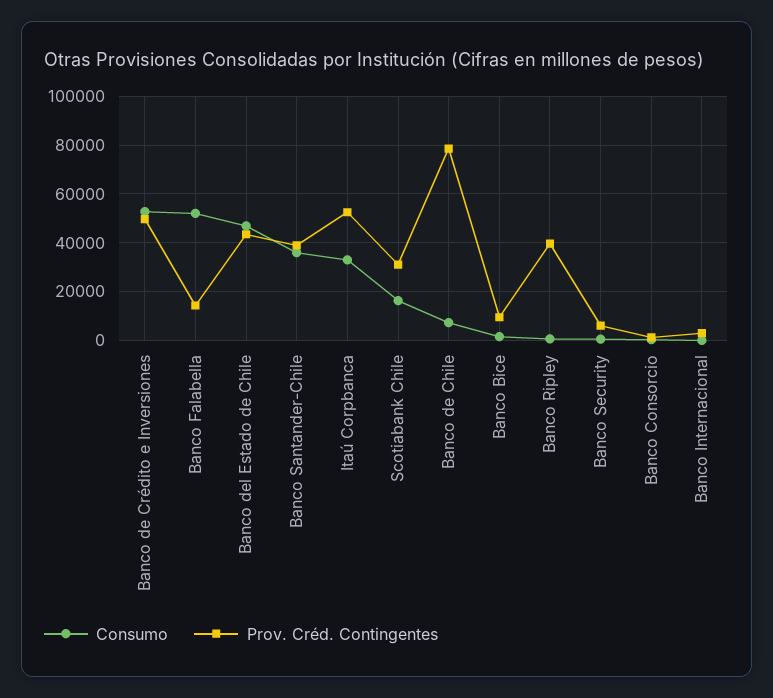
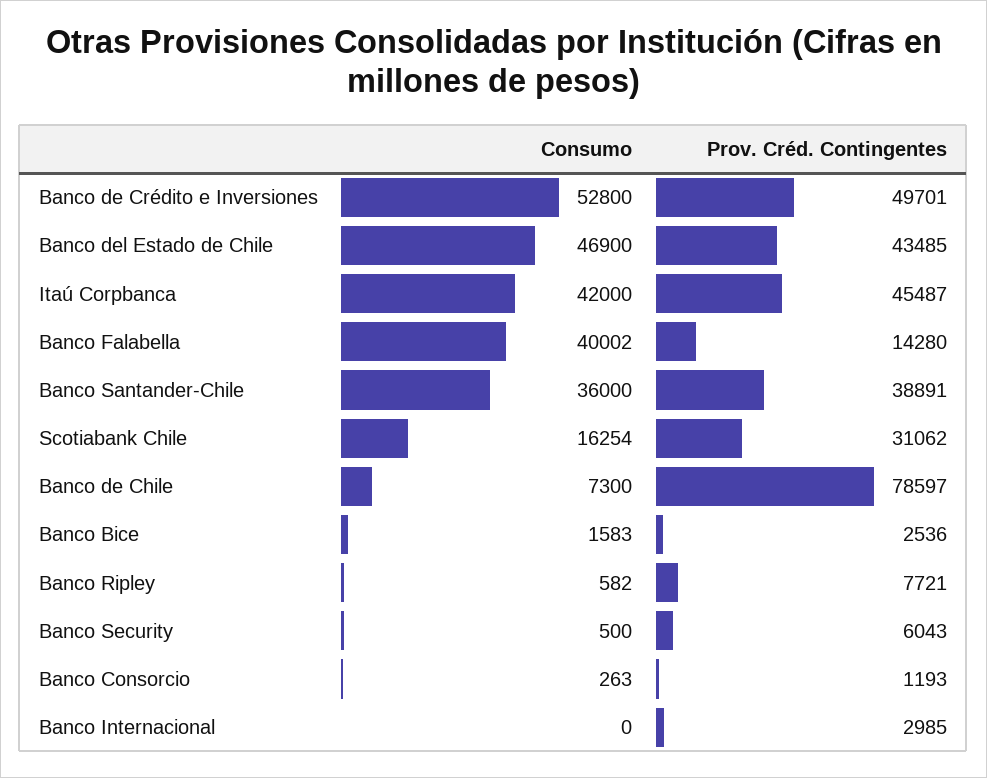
  {
    "Consumo": {
      "Banco de Crédito e Inversiones": 52800,
-     "Banco Falabella": 52500,
+     "Banco Falabella": 40002,
      "Banco del Estado de Chile": 46900,
      "Banco Santander-Chile": 36000,
-     "Itaú Corpbanca": 32500,
+     "Itaú Corpbanca": 42000,
      "Scotiabank Chile": 16254,
      "Banco de Chile": 7300,
      "Banco Bice": 1583,
      "Banco Ripley": 582,
      "Banco Security": 500,
      "Banco Consorcio": 263,
      "Banco Internacional": 0
    },
    "Prov. Créd. Contingentes": {
      "Banco de Crédito e Inversiones": 49701,
      "Banco Falabella": 14280,
      "Banco del Estado de Chile": 43485,
      "Banco Santander-Chile": 38891,
-     "Itaú Corpbanca": 52500,
+     "Itaú Corpbanca": 45487,
      "Scotiabank Chile": 31062,
      "Banco de Chile": 78597,
-     "Banco Bice": 10000,
+     "Banco Bice": 2536,
-     "Banco Ripley": 40000,
+     "Banco Ripley": 7721,
      "Banco Security": 6043,
      "Banco Consorcio": 1193,
      "Banco Internacional": 2985
    }
  }

